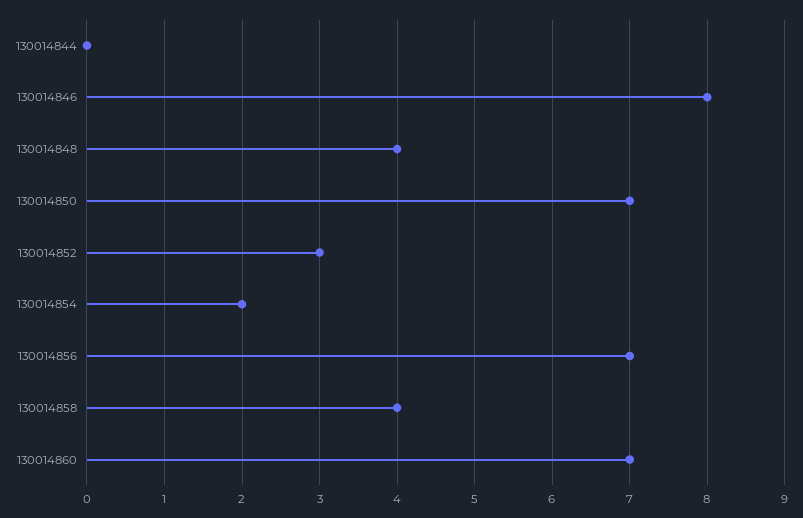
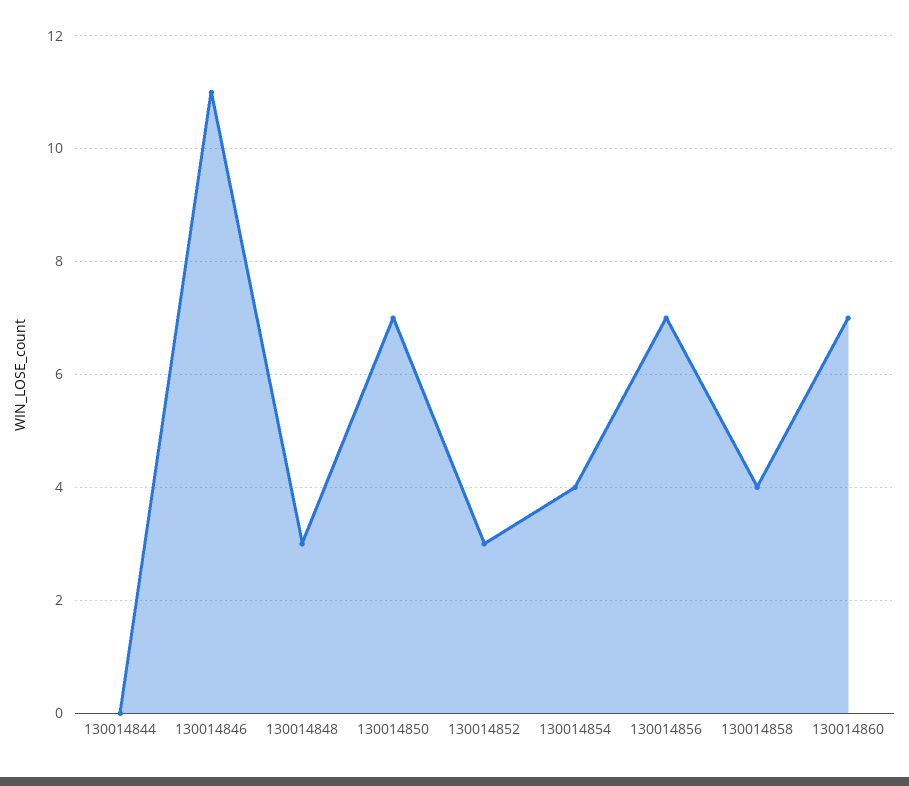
  {
    "130014844": 0,
-   "130014846": 8,
+   "130014846": 11,
-   "130014848": 4,
+   "130014848": 3,
    "130014850": 7,
    "130014852": 3,
-   "130014854": 2,
+   "130014854": 4,
    "130014856": 7,
    "130014858": 4,
    "130014860": 7
  }

